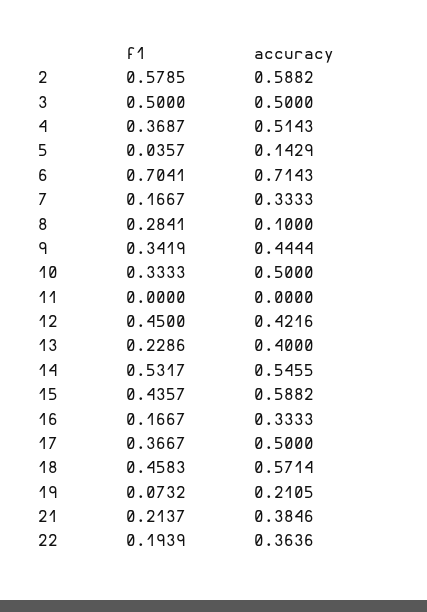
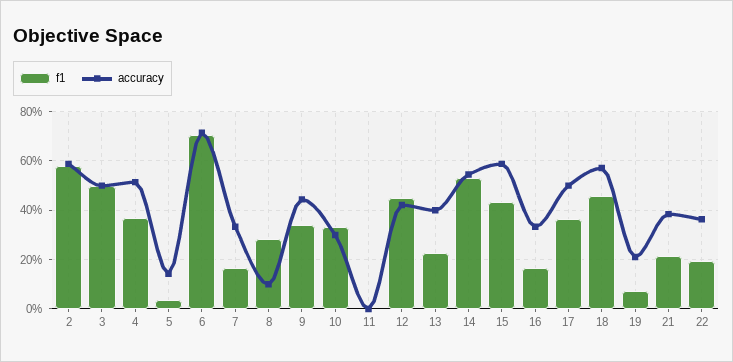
  {
    "f1": {
      "2": 0.5785,
      "3": 0.5,
      "4": 0.3687,
      "5": 0.0357,
      "6": 0.7041,
      "7": 0.1667,
      "8": 0.2841,
      "9": 0.3419,
      "10": 0.3333,
      "11": 0,
      "12": 0.45,
      "13": 0.2286,
      "14": 0.5317,
      "15": 0.4357,
      "16": 0.1667,
      "17": 0.3667,
      "18": 0.4583,
      "19": 0.0732,
      "21": 0.2137,
      "22": 0.1939
    },
    "accuracy": {
      "2": 0.5882,
      "3": 0.5,
      "4": 0.5143,
      "5": 0.1429,
      "6": 0.7143,
      "7": 0.3333,
      "8": 0.1,
      "9": 0.4444,
-     "10": 0.5,
+     "10": 0.3,
      "11": 0,
      "12": 0.4216,
      "13": 0.4,
      "14": 0.5455,
      "15": 0.5882,
      "16": 0.3333,
      "17": 0.5,
      "18": 0.5714,
      "19": 0.2105,
      "21": 0.3846,
      "22": 0.3636
    }
  }

